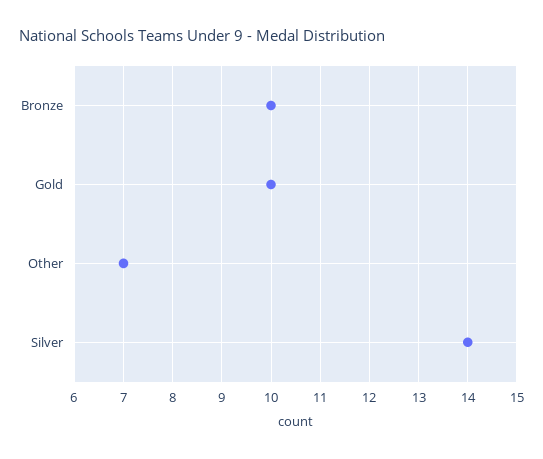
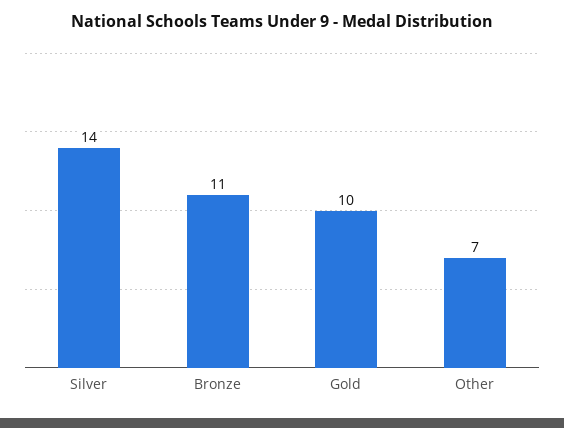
  {
-   "Bronze": 10,
+   "Bronze": 11,
    "Gold": 10,
    "Other": 7,
    "Silver": 14
  }

